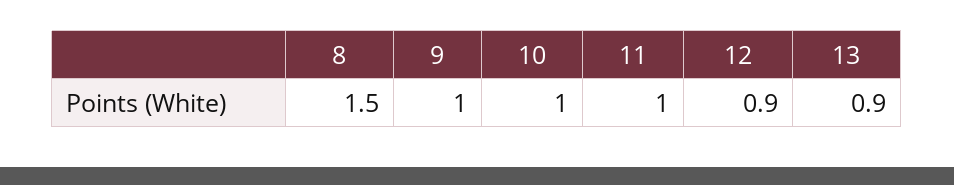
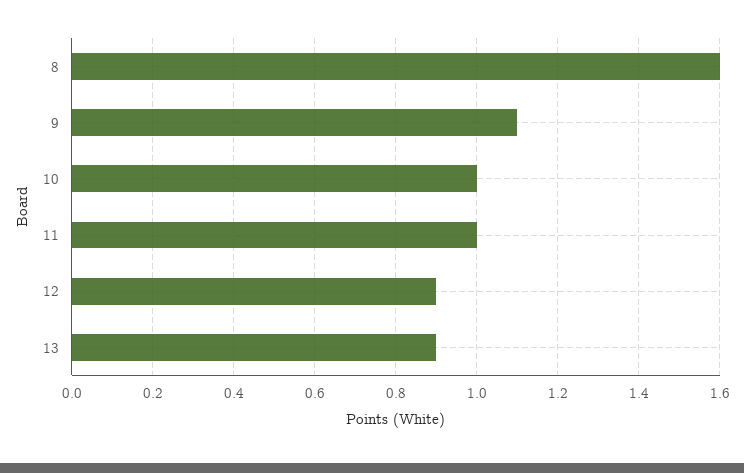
  {
-   "8": 1.5,
+   "8": 1.6,
-   "9": 1,
+   "9": 1.1,
    "10": 1,
    "11": 1,
    "12": 0.9,
    "13": 0.9
  }

